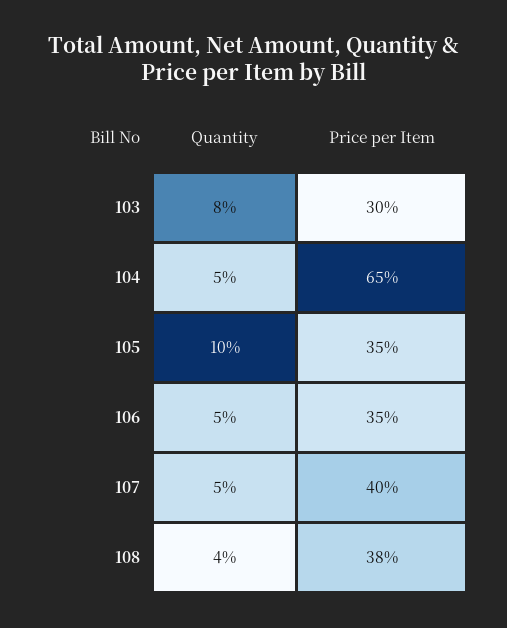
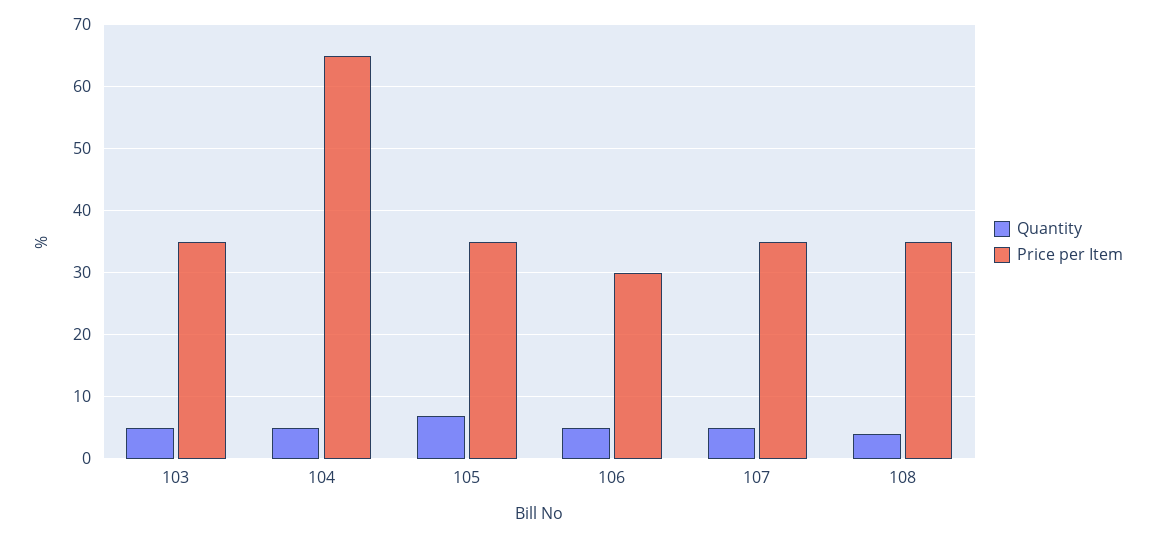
  {
    "Quantity": {
-     "103": 8,
+     "103": 5,
      "104": 5,
-     "105": 10,
+     "105": 7,
      "106": 5,
      "107": 5,
      "108": 4
    },
    "Price per Item": {
-     "103": 30,
+     "103": 35,
      "104": 65,
      "105": 35,
-     "106": 35,
+     "106": 30,
-     "107": 40,
+     "107": 35,
-     "108": 38
+     "108": 35
    }
  }

